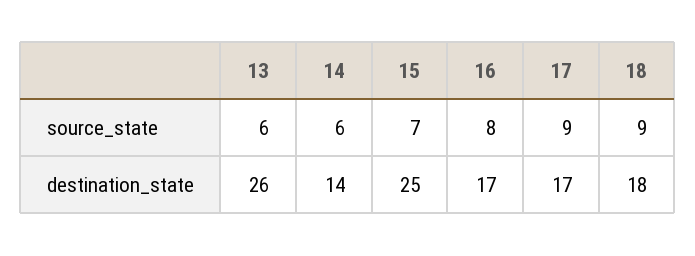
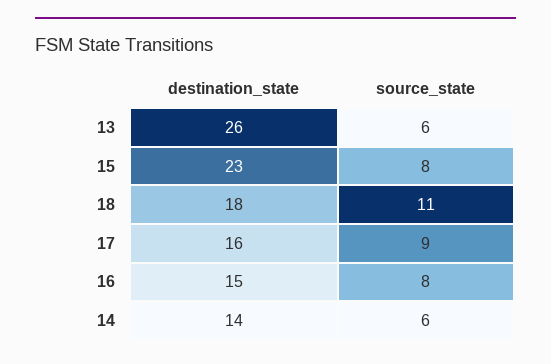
  {
    "13": {
      "source_state": 6,
      "destination_state": 26
    },
    "14": {
      "source_state": 6,
      "destination_state": 14
    },
    "15": {
-     "source_state": 7,
+     "source_state": 8,
-     "destination_state": 25
+     "destination_state": 23
    },
    "16": {
      "source_state": 8,
-     "destination_state": 17
+     "destination_state": 15
    },
    "17": {
      "source_state": 9,
-     "destination_state": 17
+     "destination_state": 16
    },
    "18": {
-     "source_state": 9,
+     "source_state": 11,
      "destination_state": 18
    }
  }

